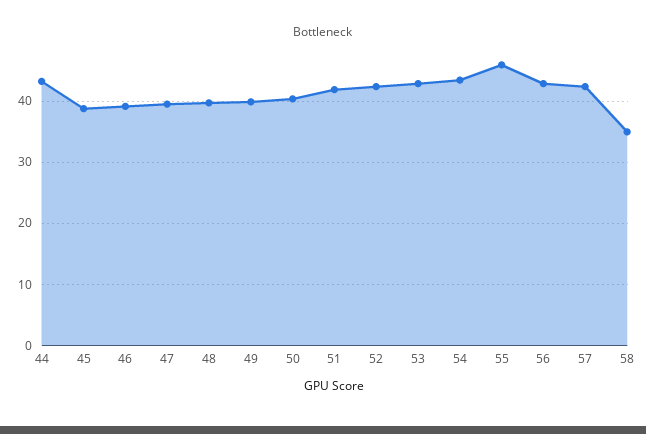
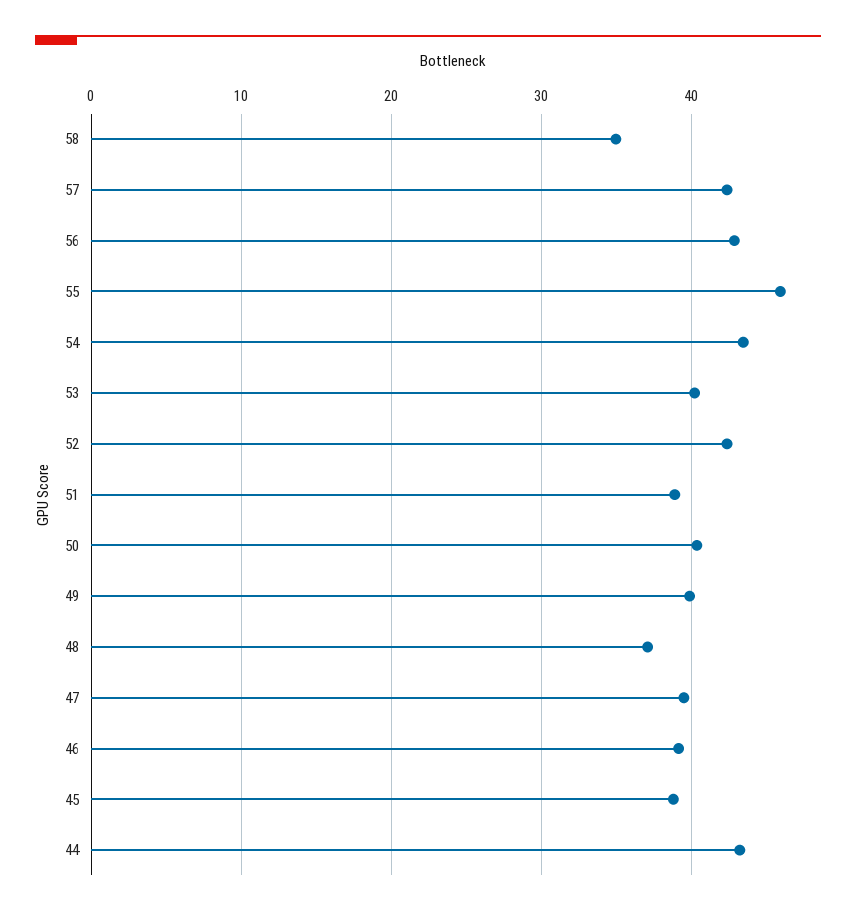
  {
    "44": 43,
    "45": 39,
    "46": 39,
    "47": 40,
-   "48": 40,
+   "48": 37,
    "49": 40,
    "50": 40,
-   "51": 42,
+   "51": 39,
    "52": 42,
-   "53": 43,
+   "53": 40,
    "54": 43,
    "55": 46,
    "56": 43,
    "57": 42,
    "58": 35
  }

